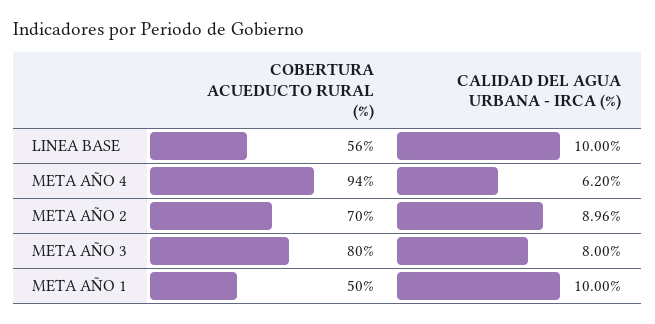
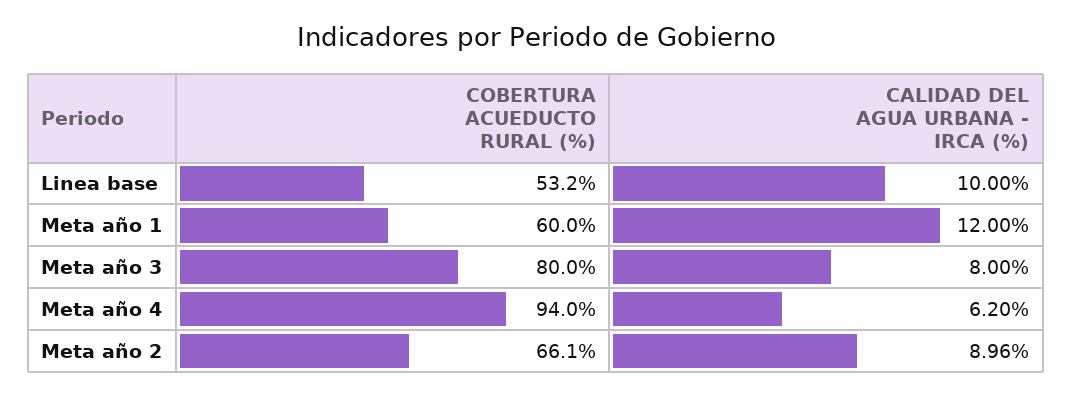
  {
    "COBERTURA ACUEDUCTO RURAL (%)": {
-     "LINEA BASE": 56,
+     "LINEA BASE": 53.2,
      "META AÑO 4": 94,
-     "META AÑO 2": 70,
+     "META AÑO 2": 66.1,
      "META AÑO 3": 80,
-     "META AÑO 1": 50
+     "META AÑO 1": 60
    },
    "CALIDAD DEL AGUA URBANA - IRCA (%)": {
      "LINEA BASE": 10,
      "META AÑO 4": 6.2,
      "META AÑO 2": 8.96,
      "META AÑO 3": 8,
-     "META AÑO 1": 10
+     "META AÑO 1": 12
    }
  }

